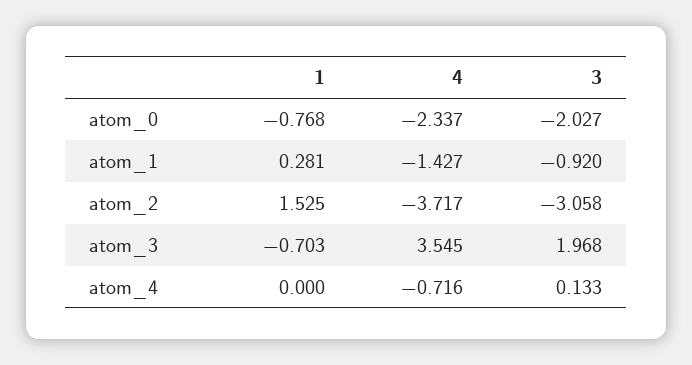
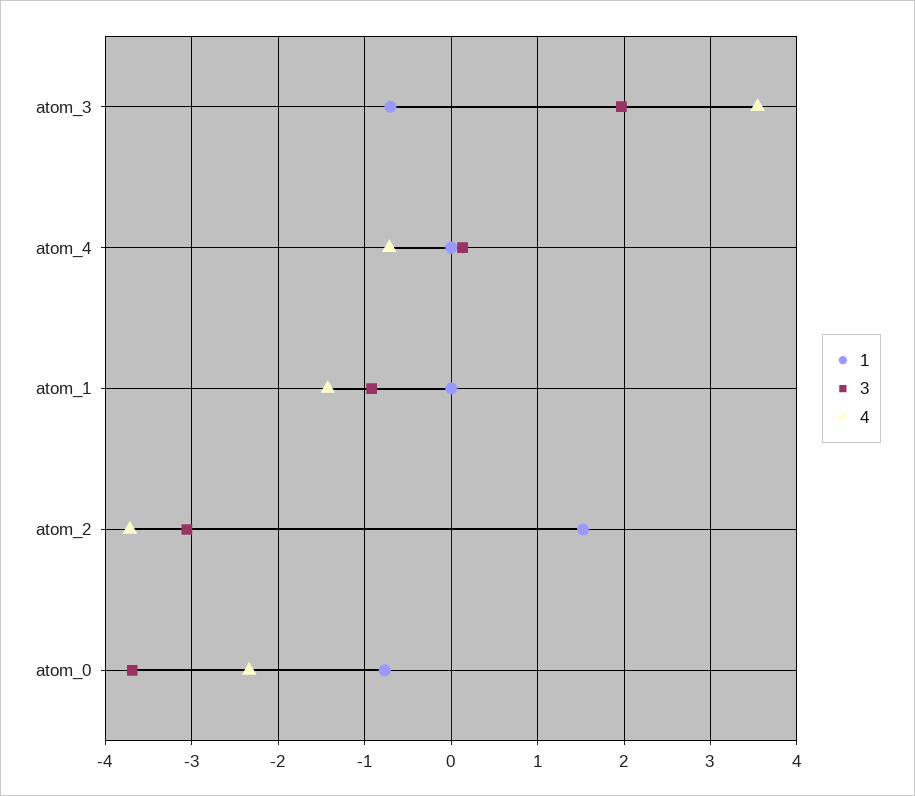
  {
    "1": {
      "atom_0": -0.768,
-     "atom_1": 0.281,
+     "atom_1": 0,
      "atom_2": 1.525,
      "atom_3": -0.703,
      "atom_4": 0
    },
    "4": {
      "atom_0": -2.337,
      "atom_1": -1.427,
      "atom_2": -3.717,
      "atom_3": 3.545,
      "atom_4": -0.716
    },
    "3": {
-     "atom_0": -2.027,
+     "atom_0": -3.7,
      "atom_1": -0.92,
      "atom_2": -3.058,
      "atom_3": 1.968,
      "atom_4": 0.133
    }
  }

